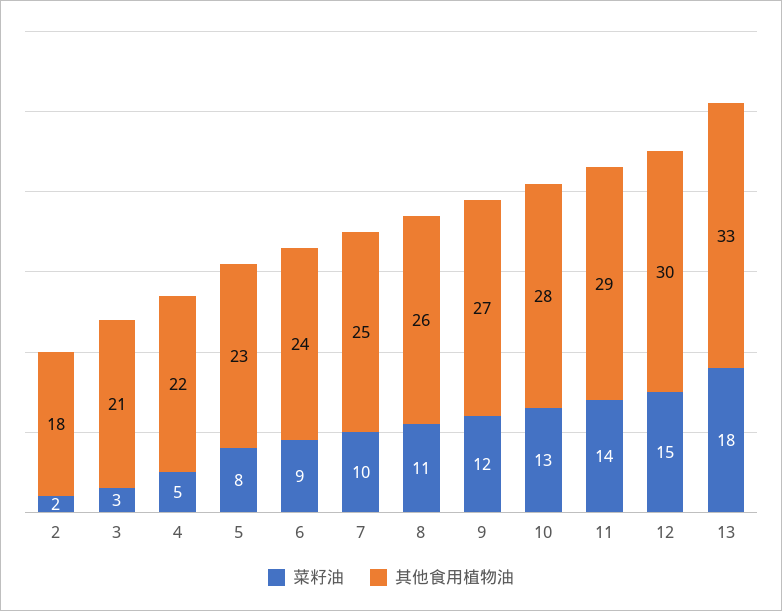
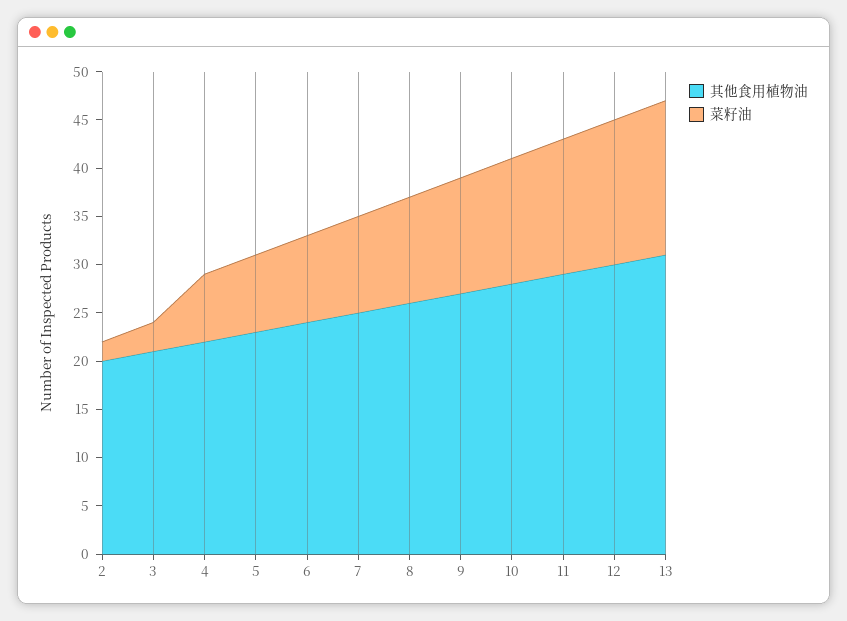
  {
    "菜籽油": {
      "2": 2,
      "3": 3,
-     "4": 5,
+     "4": 7,
      "5": 8,
      "6": 9,
      "7": 10,
      "8": 11,
      "9": 12,
      "10": 13,
      "11": 14,
      "12": 15,
-     "13": 18
+     "13": 16
    },
    "其他食用植物油": {
-     "2": 18,
+     "2": 20,
      "3": 21,
      "4": 22,
      "5": 23,
      "6": 24,
      "7": 25,
      "8": 26,
      "9": 27,
      "10": 28,
      "11": 29,
      "12": 30,
-     "13": 33
+     "13": 31
    }
  }

